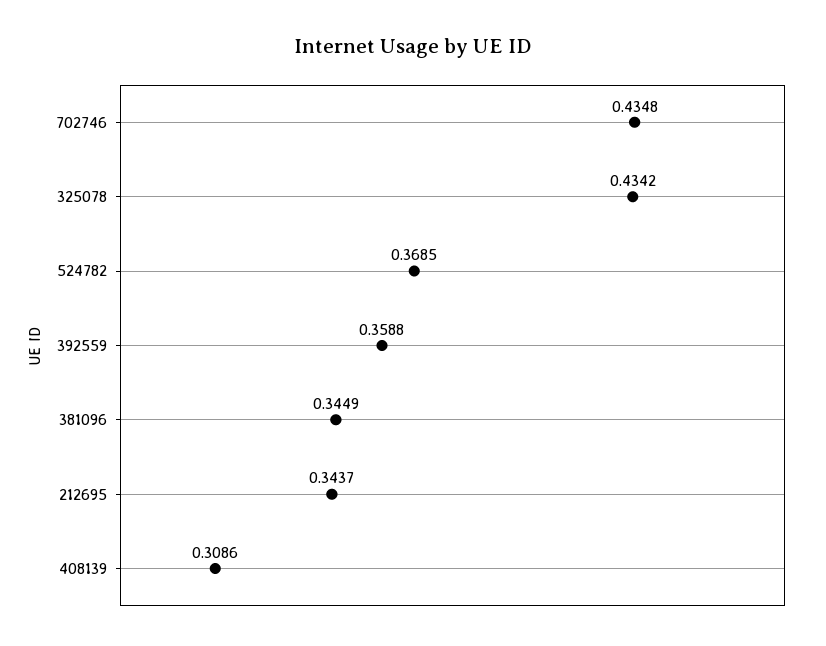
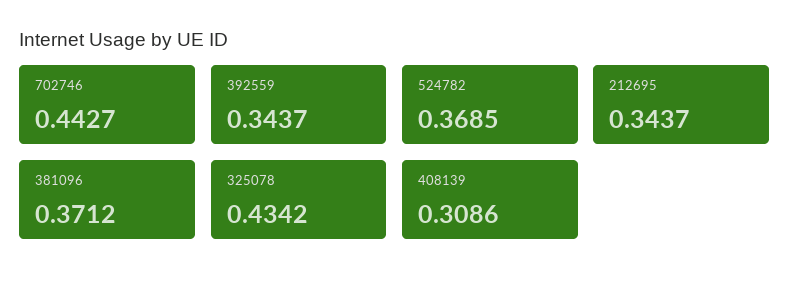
  {
-   "702746": 0.4348,
+   "702746": 0.4427,
    "325078": 0.4342,
    "524782": 0.3685,
-   "392559": 0.3588,
+   "392559": 0.3437,
-   "381096": 0.3449,
+   "381096": 0.3712,
    "212695": 0.3437,
    "408139": 0.3086
  }

